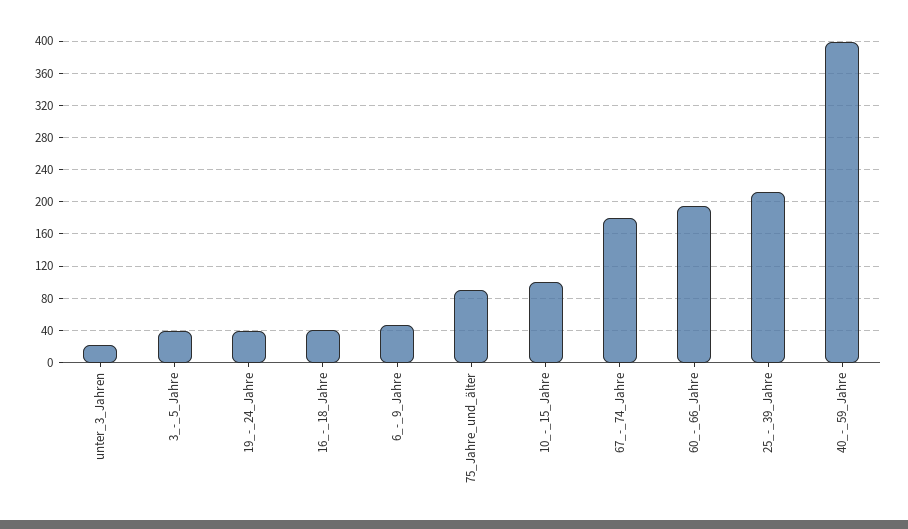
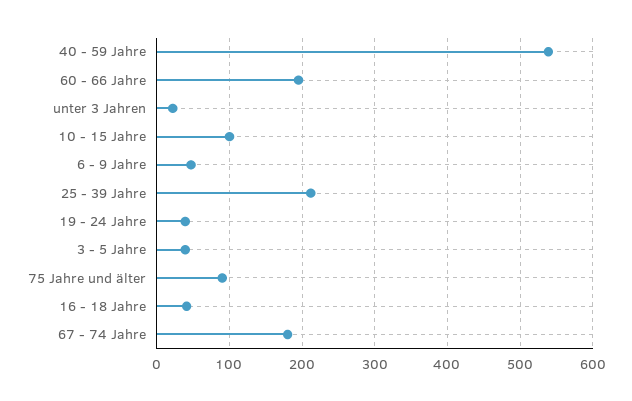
  {
    "unter_3_Jahren": 20,
    "3_-_5_Jahre": 40,
    "19_-_24_Jahre": 40,
    "16_-_18_Jahre": 40,
    "6_-_9_Jahre": 50,
    "75_Jahre_und_älter": 90,
    "10_-_15_Jahre": 100,
    "67_-_74_Jahre": 180,
    "60_-_66_Jahre": 200,
    "25_-_39_Jahre": 210,
-   "40_-_59_Jahre": 400
+   "40_-_59_Jahre": 540
  }

